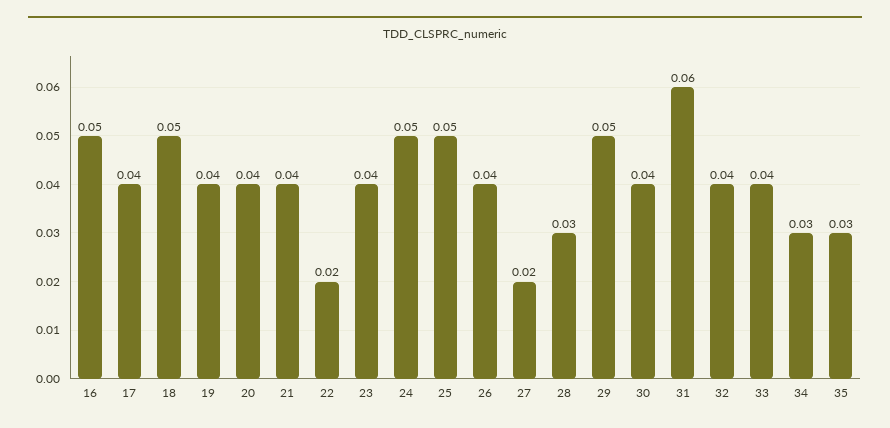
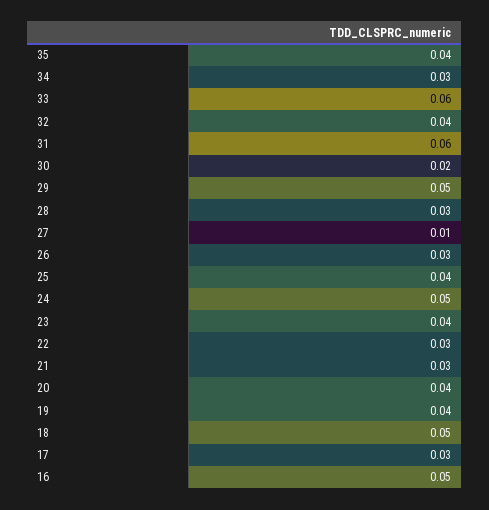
  {
    "16": 0.05,
-   "17": 0.04,
+   "17": 0.03,
    "18": 0.05,
    "19": 0.04,
    "20": 0.04,
-   "21": 0.04,
+   "21": 0.03,
-   "22": 0.02,
+   "22": 0.03,
    "23": 0.04,
    "24": 0.05,
-   "25": 0.05,
+   "25": 0.04,
-   "26": 0.04,
+   "26": 0.03,
-   "27": 0.02,
+   "27": 0.01,
    "28": 0.03,
    "29": 0.05,
-   "30": 0.04,
+   "30": 0.02,
    "31": 0.06,
    "32": 0.04,
-   "33": 0.04,
+   "33": 0.06,
    "34": 0.03,
-   "35": 0.03
+   "35": 0.04
  }

